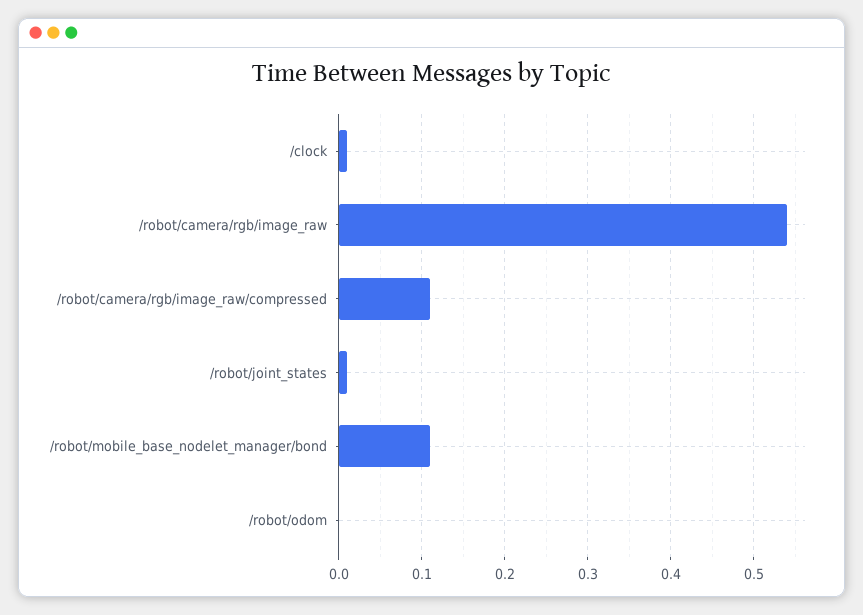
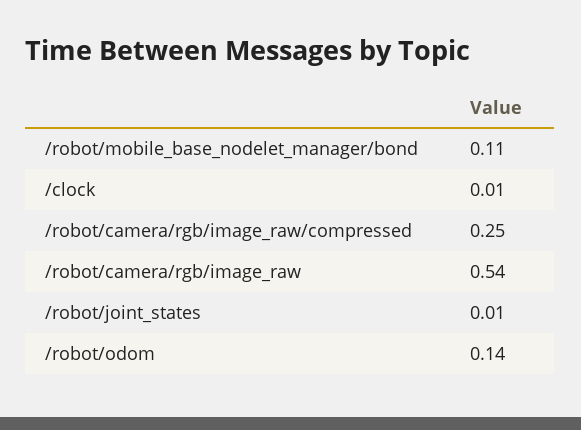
  {
    "/clock": 0.01,
    "/robot/camera/rgb/image_raw": 0.54,
-   "/robot/camera/rgb/image_raw/compressed": 0.11,
+   "/robot/camera/rgb/image_raw/compressed": 0.25,
    "/robot/joint_states": 0.01,
    "/robot/mobile_base_nodelet_manager/bond": 0.11,
-   "/robot/odom": 0
+   "/robot/odom": 0.14
  }

